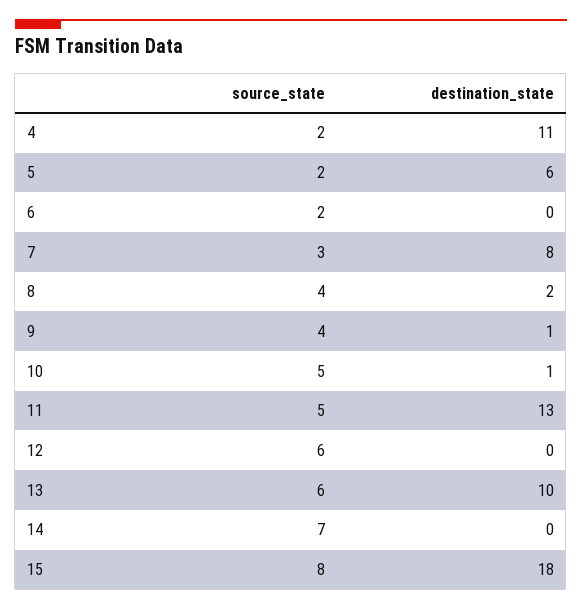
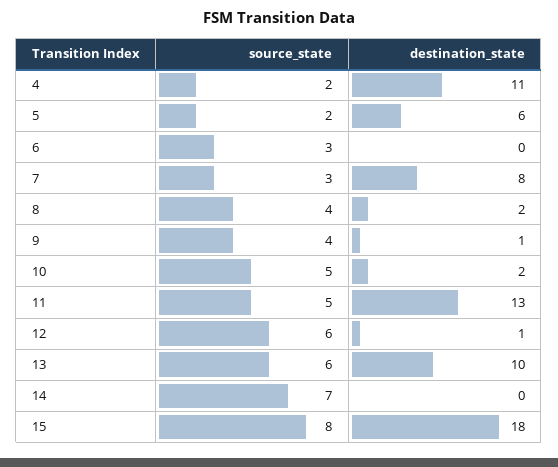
  {
    "source_state": {
      "4": 2,
      "5": 2,
-     "6": 2,
+     "6": 3,
      "7": 3,
      "8": 4,
      "9": 4,
      "10": 5,
      "11": 5,
      "12": 6,
      "13": 6,
      "14": 7,
      "15": 8
    },
    "destination_state": {
      "4": 11,
      "5": 6,
      "6": 0,
      "7": 8,
      "8": 2,
      "9": 1,
-     "10": 1,
+     "10": 2,
      "11": 13,
-     "12": 0,
+     "12": 1,
      "13": 10,
      "14": 0,
      "15": 18
    }
  }

